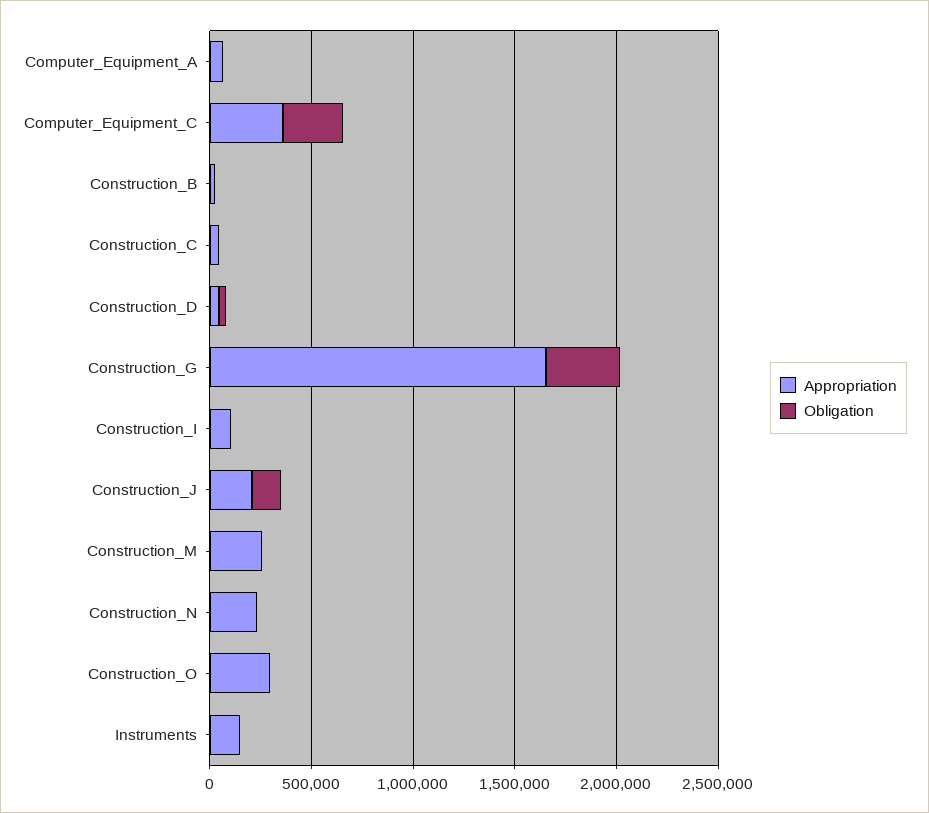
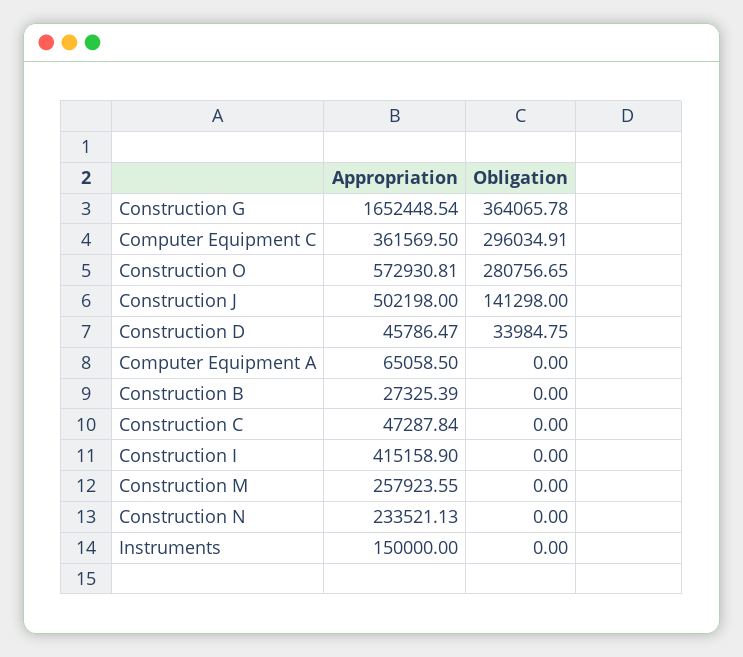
  {
    "Appropriation": {
      "Computer_Equipment_A": 65058.5,
      "Computer_Equipment_C": 361569.5,
      "Construction_B": 27325.39,
      "Construction_C": 47287.84,
      "Construction_D": 45786.47,
      "Construction_G": 1652448.54,
-     "Construction_I": 100000,
+     "Construction_I": 415158.9,
-     "Construction_J": 200000,
+     "Construction_J": 502198,
      "Construction_M": 257923.55,
      "Construction_N": 233521.13,
-     "Construction_O": 300000,
+     "Construction_O": 572930.81,
      "Instruments": 150000
    },
    "Obligation": {
      "Computer_Equipment_A": 0,
      "Computer_Equipment_C": 296034.91,
      "Construction_B": 0,
      "Construction_C": 0,
      "Construction_D": 33984.75,
      "Construction_G": 364065.78,
      "Construction_I": 0,
      "Construction_J": 141298,
      "Construction_M": 0,
      "Construction_N": 0,
-     "Construction_O": 0,
+     "Construction_O": 280756.65,
      "Instruments": 0
    }
  }

